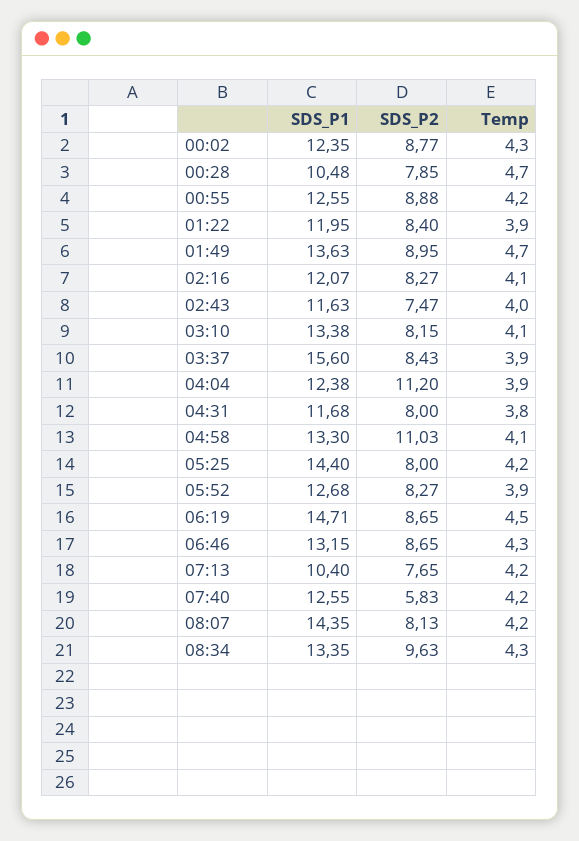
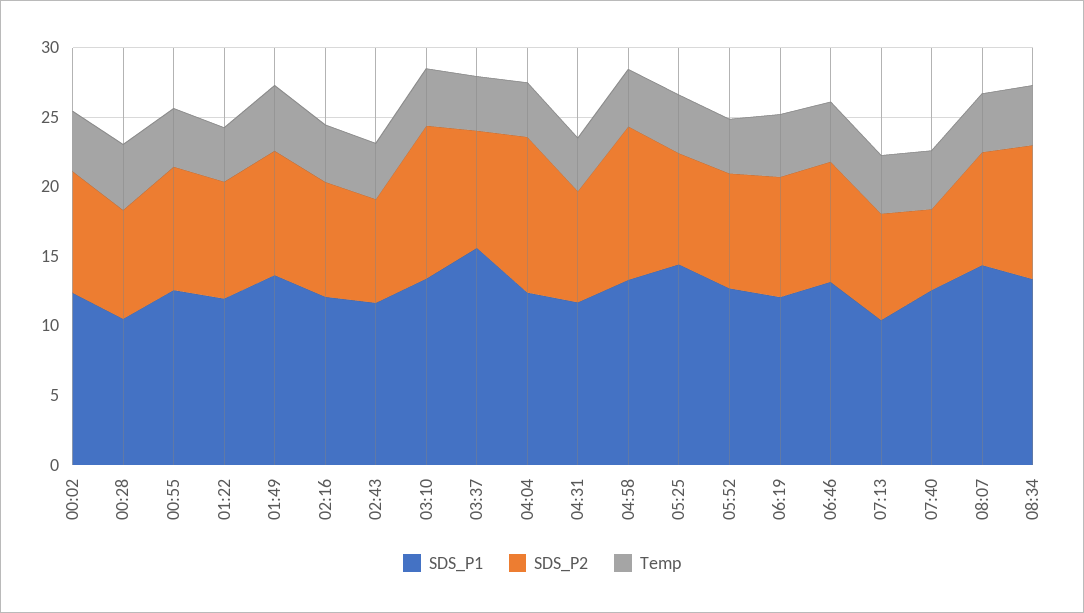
  {
    "SDS_P1": {
      "00:02": 12.35,
      "00:28": 10.48,
      "00:55": 12.55,
      "01:22": 11.95,
      "01:49": 13.63,
      "02:16": 12.07,
      "02:43": 11.63,
      "03:10": 13.38,
      "03:37": 15.6,
      "04:04": 12.38,
      "04:31": 11.68,
      "04:58": 13.3,
      "05:25": 14.4,
      "05:52": 12.68,
-     "06:19": 14.71,
+     "06:19": 12,
      "06:46": 13.15,
      "07:13": 10.4,
      "07:40": 12.55,
      "08:07": 14.35,
      "08:34": 13.35
    },
    "SDS_P2": {
      "00:02": 8.77,
      "00:28": 7.85,
      "00:55": 8.88,
      "01:22": 8.4,
      "01:49": 8.95,
      "02:16": 8.27,
      "02:43": 7.47,
-     "03:10": 8.15,
+     "03:10": 11,
      "03:37": 8.43,
      "04:04": 11.2,
      "04:31": 8,
      "04:58": 11.03,
      "05:25": 8,
      "05:52": 8.27,
      "06:19": 8.65,
      "06:46": 8.65,
      "07:13": 7.65,
      "07:40": 5.83,
      "08:07": 8.13,
      "08:34": 9.63
    },
    "Temp": {
      "00:02": 4.3,
      "00:28": 4.7,
      "00:55": 4.2,
      "01:22": 3.9,
      "01:49": 4.7,
      "02:16": 4.1,
      "02:43": 4,
      "03:10": 4.1,
      "03:37": 3.9,
      "04:04": 3.9,
      "04:31": 3.8,
      "04:58": 4.1,
      "05:25": 4.2,
      "05:52": 3.9,
      "06:19": 4.5,
      "06:46": 4.3,
      "07:13": 4.2,
      "07:40": 4.2,
      "08:07": 4.2,
      "08:34": 4.3
    }
  }

